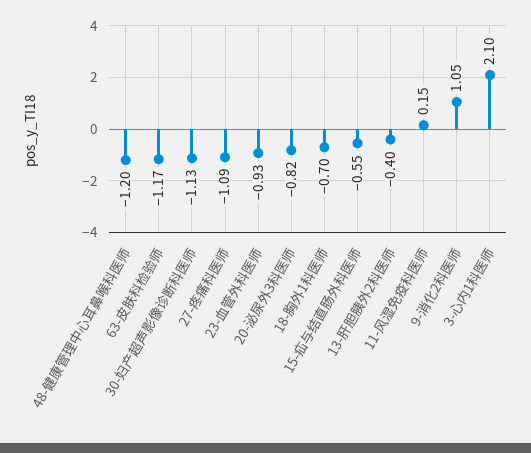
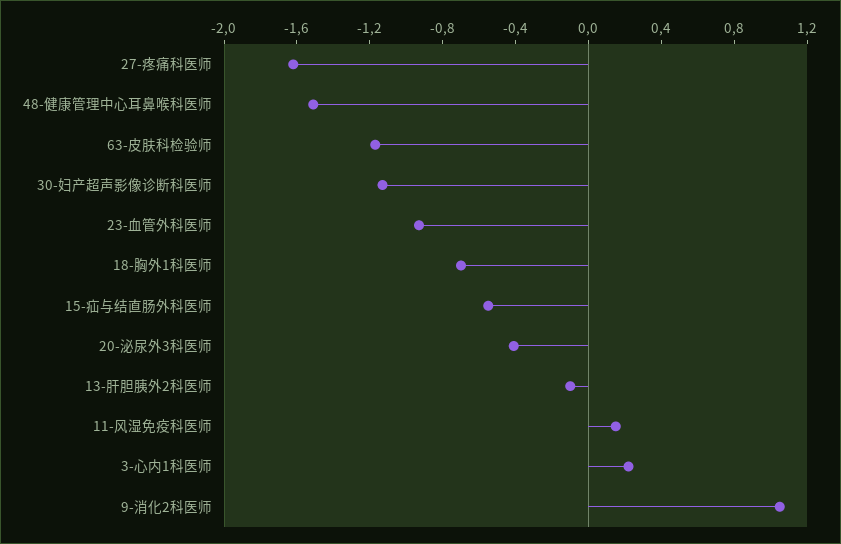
  {
-   "48-健康管理中心耳鼻喉科医师": -1.2,
+   "48-健康管理中心耳鼻喉科医师": -1.5,
    "63-皮肤科检验师": -1.17,
    "30-妇产超声影像诊断科医师": -1.13,
-   "27-疼痛科医师": -1.09,
+   "27-疼痛科医师": -1.6,
    "23-血管外科医师": -0.93,
-   "20-泌尿外3科医师": -0.82,
+   "20-泌尿外3科医师": -0.4,
    "18-胸外1科医师": -0.7,
    "15-疝与结直肠外科医师": -0.55,
-   "13-肝胆胰外2科医师": -0.4,
+   "13-肝胆胰外2科医师": -0.1,
    "11-风湿免疫科医师": 0.15,
    "9-消化2科医师": 1.05,
-   "3-心内1科医师": 2.1
+   "3-心内1科医师": 0.2
  }

